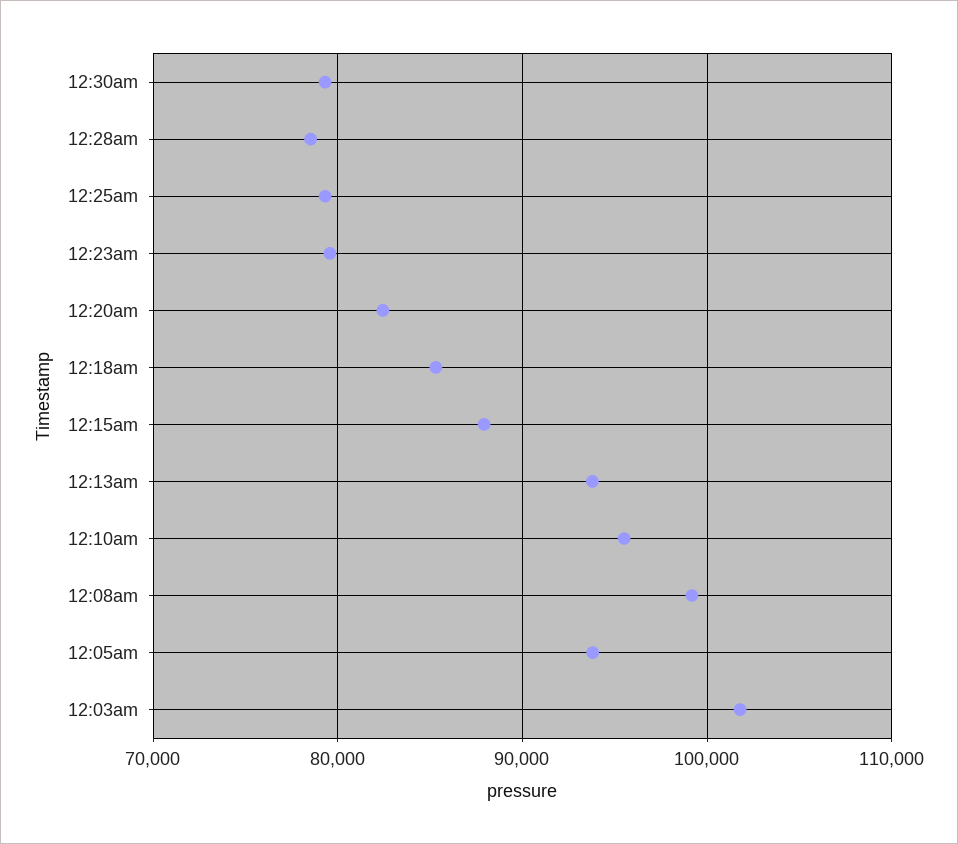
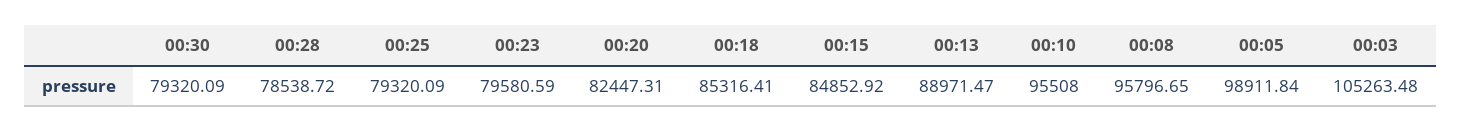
  {
    "12:30am": 79320.09,
    "12:28am": 78538.72,
    "12:25am": 79320.09,
    "12:23am": 79580.59,
    "12:20am": 82447.31,
    "12:18am": 85316.41,
-   "12:15am": 88000,
+   "12:15am": 84852.92,
-   "12:13am": 94000,
+   "12:13am": 88971.47,
    "12:10am": 95508,
-   "12:08am": 99000,
+   "12:08am": 95796.65,
-   "12:05am": 94000,
+   "12:05am": 98911.84,
-   "12:03am": 102000
+   "12:03am": 105263.48
  }

